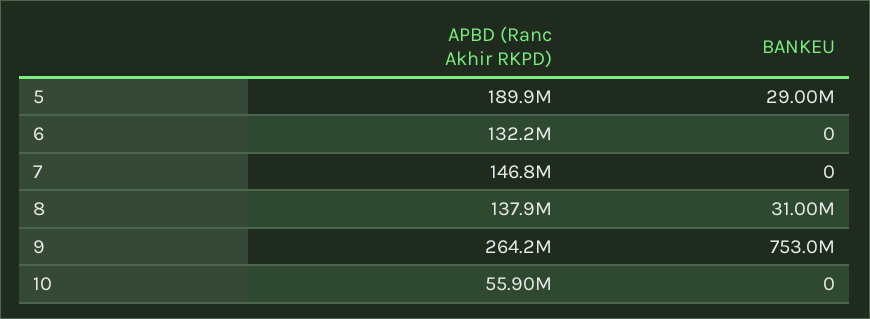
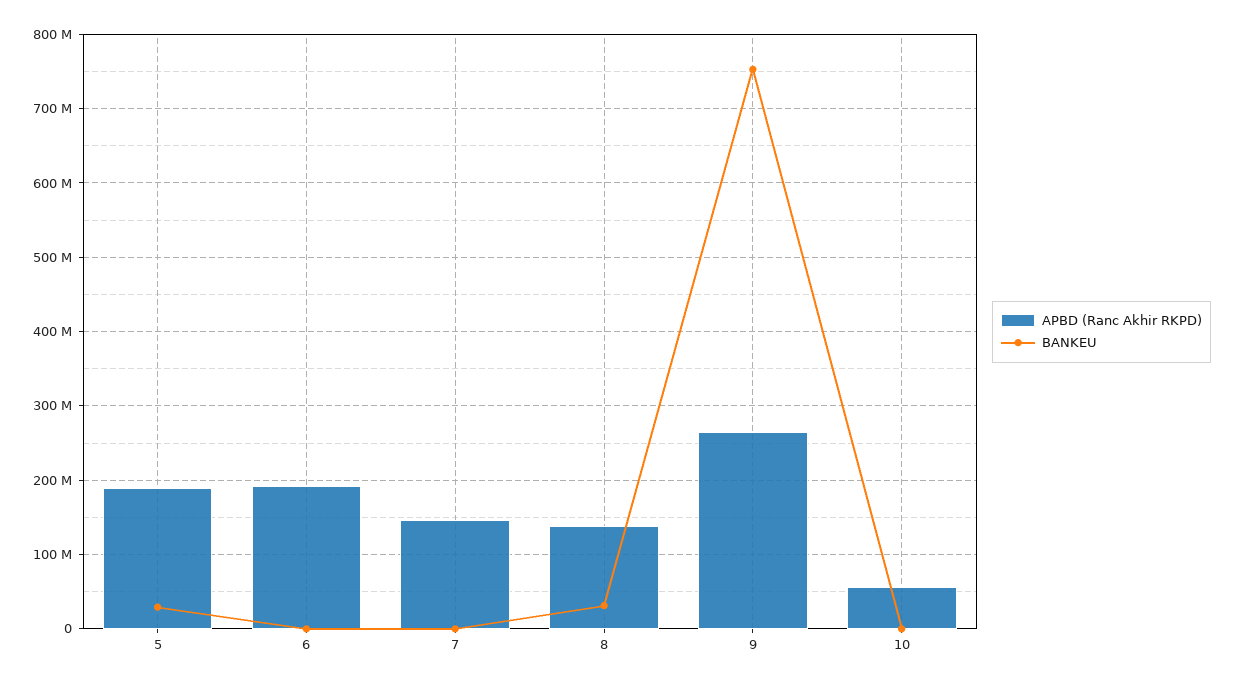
  {
    "APBD (Ranc Akhir RKPD)": {
      "5": 189900000,
-     "6": 132200000,
+     "6": 190000000,
      "7": 146800000,
      "8": 137900000,
      "9": 264200000,
      "10": 55900000
    },
    "BANKEU": {
      "5": 29000000,
      "6": 0,
      "7": 0,
      "8": 31000000,
      "9": 753000000,
      "10": 0
    }
  }

